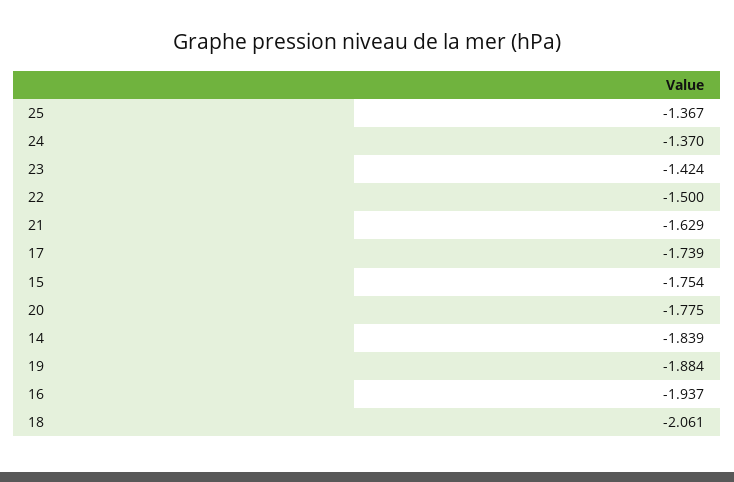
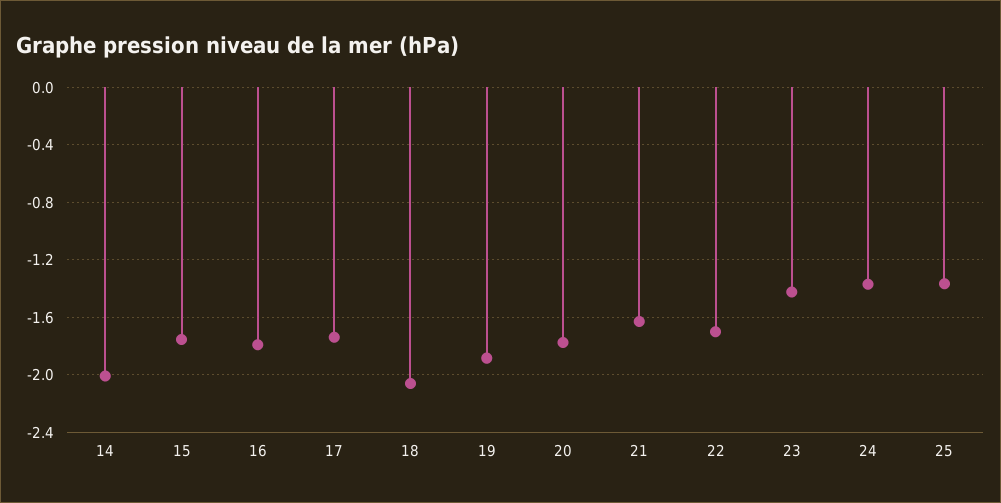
  {
    "25": -1.367,
    "24": -1.37,
    "23": -1.424,
-   "22": -1.5,
+   "22": -1.7,
    "21": -1.629,
    "17": -1.739,
    "15": -1.754,
    "20": -1.775,
-   "14": -1.839,
+   "14": -2,
    "19": -1.884,
-   "16": -1.937,
+   "16": -1.8,
    "18": -2.061
  }

